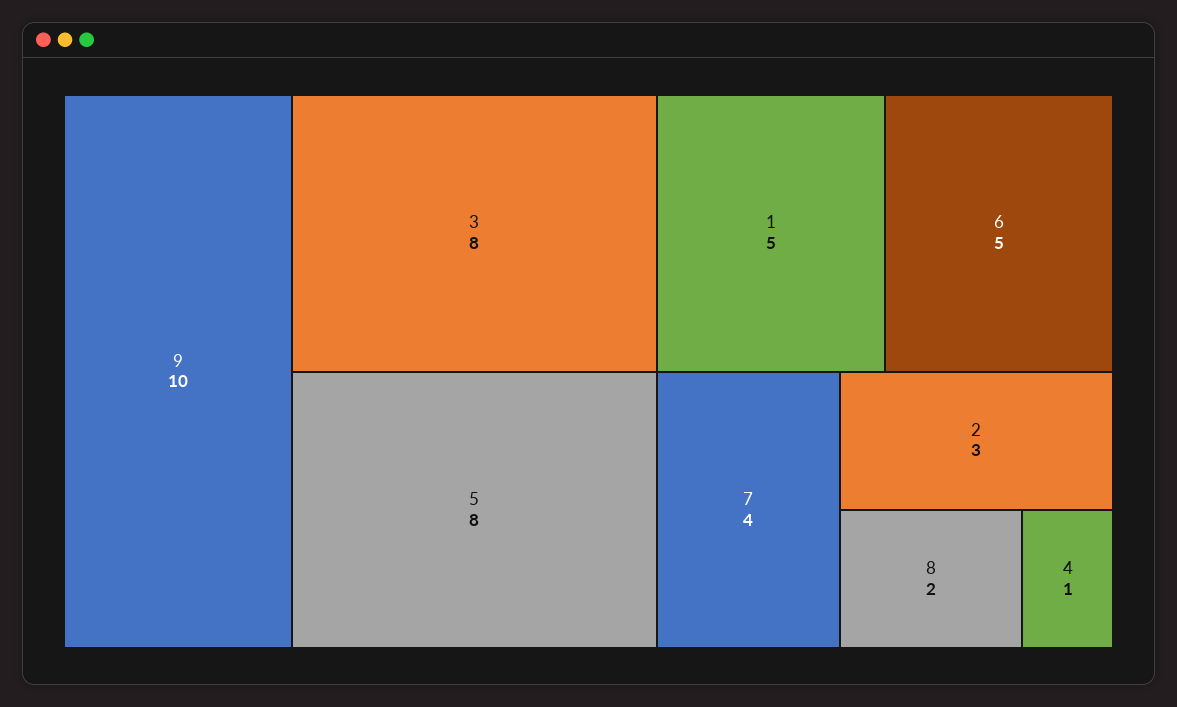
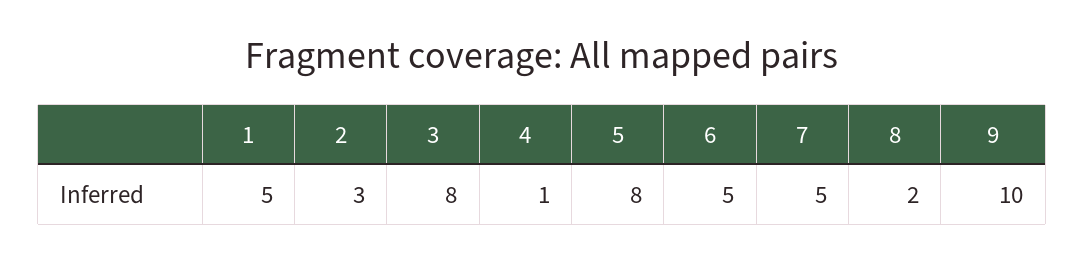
  {
    "9": 10,
    "3": 8,
    "5": 8,
    "1": 5,
    "6": 5,
-   "7": 4,
+   "7": 5,
    "2": 3,
    "8": 2,
    "4": 1
  }

